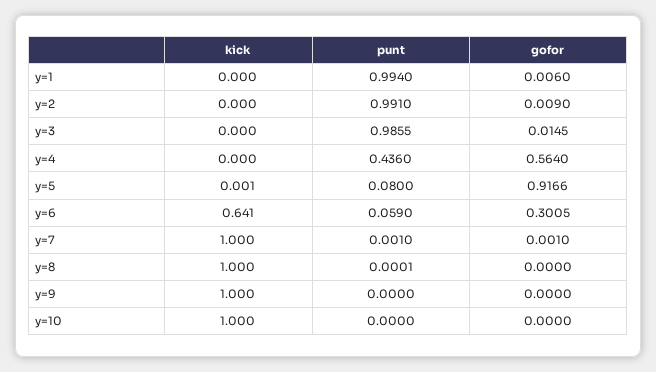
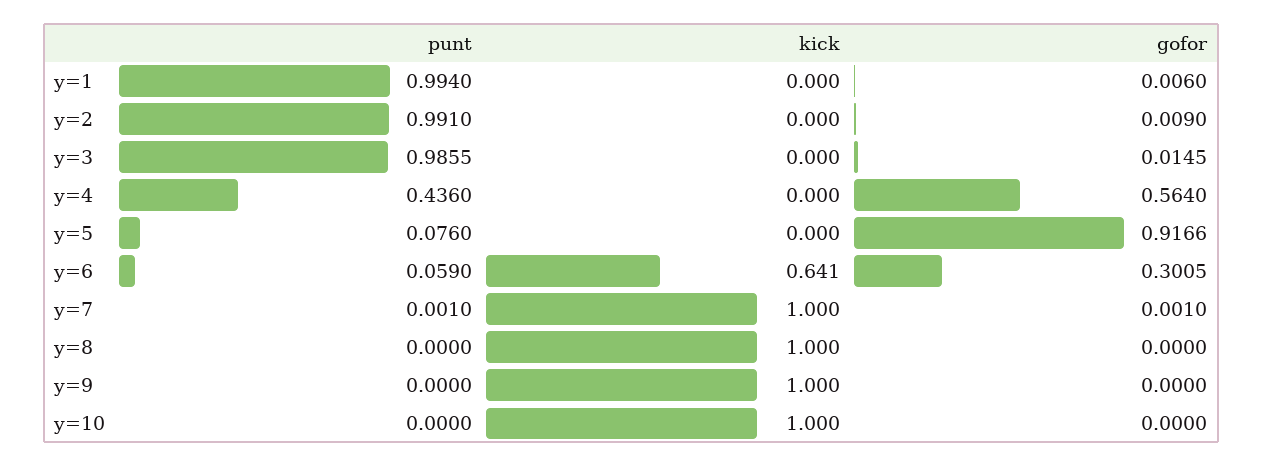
  {
    "kick": {
      "y=1": 0,
      "y=2": 0,
      "y=3": 0,
      "y=4": 0,
-     "y=5": 0.001,
+     "y=5": 0,
      "y=6": 0.641,
      "y=7": 1,
      "y=8": 1,
      "y=9": 1,
      "y=10": 1
    },
    "punt": {
      "y=1": 0.994,
      "y=2": 0.991,
      "y=3": 0.9855,
      "y=4": 0.436,
-     "y=5": 0.08,
+     "y=5": 0.076,
      "y=6": 0.059,
      "y=7": 0.001,
-     "y=8": 0.0001,
+     "y=8": 0,
      "y=9": 0,
      "y=10": 0
    },
    "gofor": {
      "y=1": 0.006,
      "y=2": 0.009,
      "y=3": 0.0145,
      "y=4": 0.564,
      "y=5": 0.9166,
      "y=6": 0.3005,
      "y=7": 0.001,
      "y=8": 0,
      "y=9": 0,
      "y=10": 0
    }
  }

